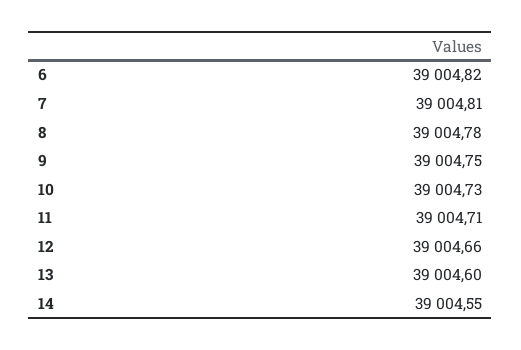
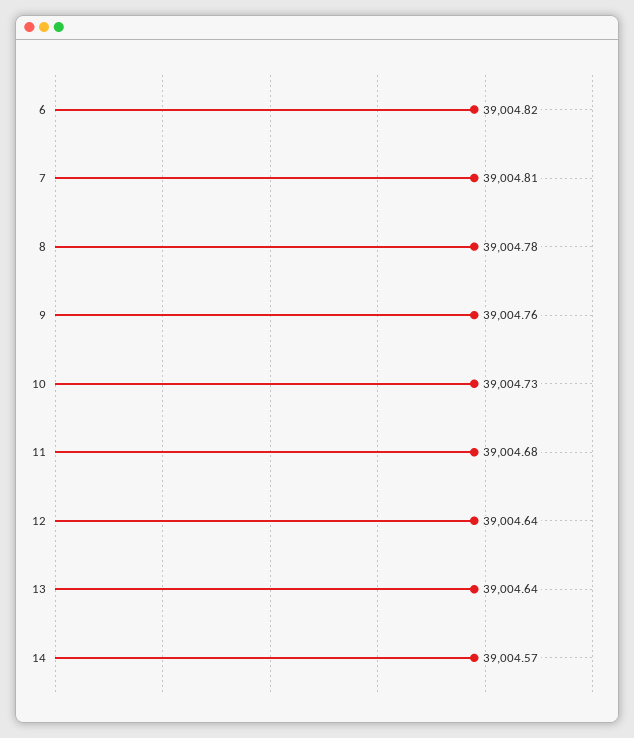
  {
    "6": 39004.82,
    "7": 39004.81,
    "8": 39004.78,
-   "9": 39004.75,
+   "9": 39004.76,
    "10": 39004.73,
-   "11": 39004.71,
+   "11": 39004.68,
-   "12": 39004.66,
+   "12": 39004.64,
-   "13": 39004.6,
+   "13": 39004.64,
-   "14": 39004.55
+   "14": 39004.57
  }

